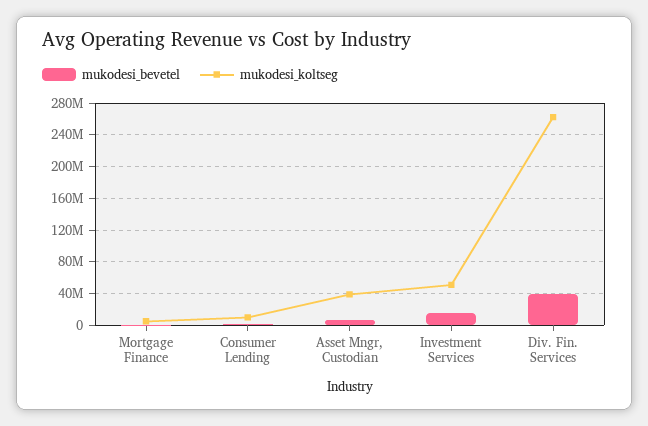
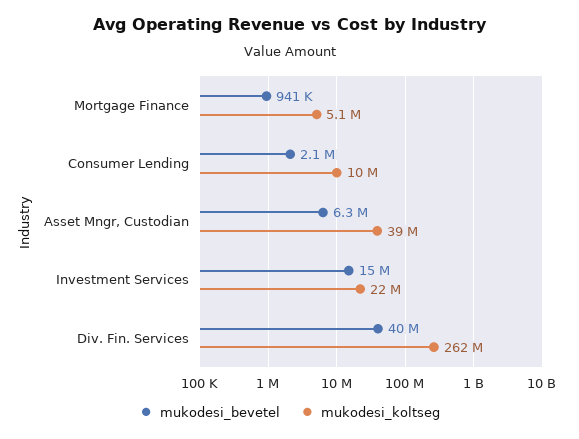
  {
    "mukodesi_bevetel": {
      "Mortgage Finance": 941000,
      "Consumer Lending": 2100000,
      "Asset Mngr, Custodian": 6300000,
      "Investment Services": 15000000,
      "Div. Fin. Services": 40000000
    },
    "mukodesi_koltseg": {
      "Mortgage Finance": 5100000,
      "Consumer Lending": 10000000,
      "Asset Mngr, Custodian": 39000000,
-     "Investment Services": 50000000,
+     "Investment Services": 22000000,
      "Div. Fin. Services": 262000000
    }
  }

